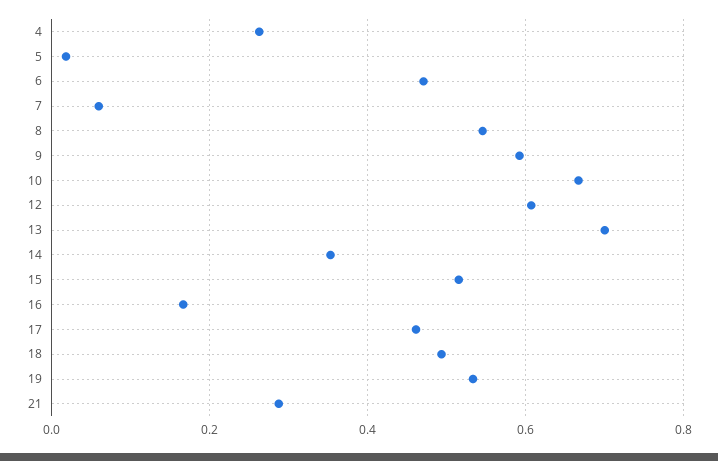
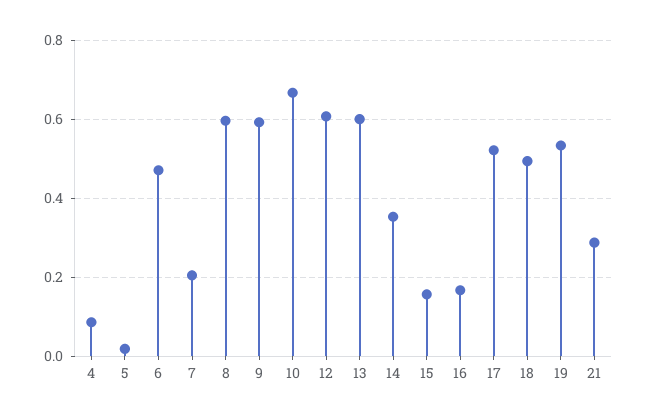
  {
-   "4": 0.26,
+   "4": 0.08,
    "5": 0.02,
    "6": 0.48,
-   "7": 0.06,
+   "7": 0.2,
-   "8": 0.54,
+   "8": 0.6,
    "9": 0.6,
    "10": 0.66,
    "12": 0.6,
-   "13": 0.7,
+   "13": 0.6,
    "14": 0.36,
-   "15": 0.52,
+   "15": 0.16,
    "16": 0.16,
-   "17": 0.46,
+   "17": 0.52,
    "18": 0.5,
    "19": 0.54,
    "21": 0.28
  }

